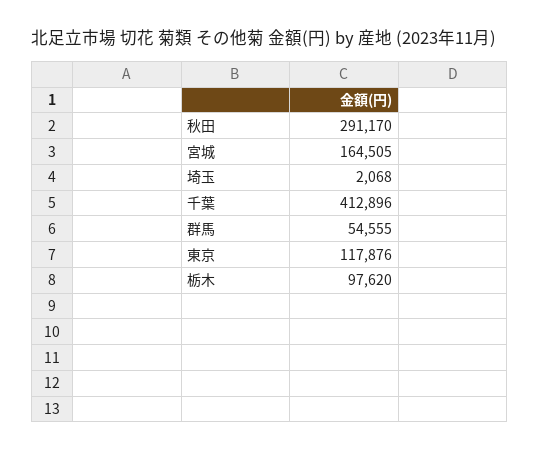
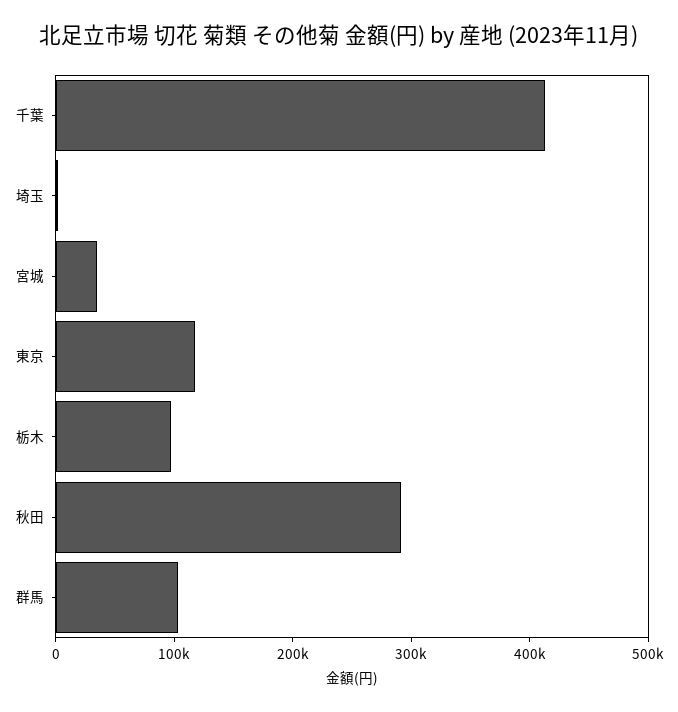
  {
    "秋田": 291170,
-   "宮城": 164505,
+   "宮城": 40000,
    "埼玉": 2068,
    "千葉": 412896,
-   "群馬": 54555,
+   "群馬": 100000,
    "東京": 117876,
    "栃木": 97620
  }

